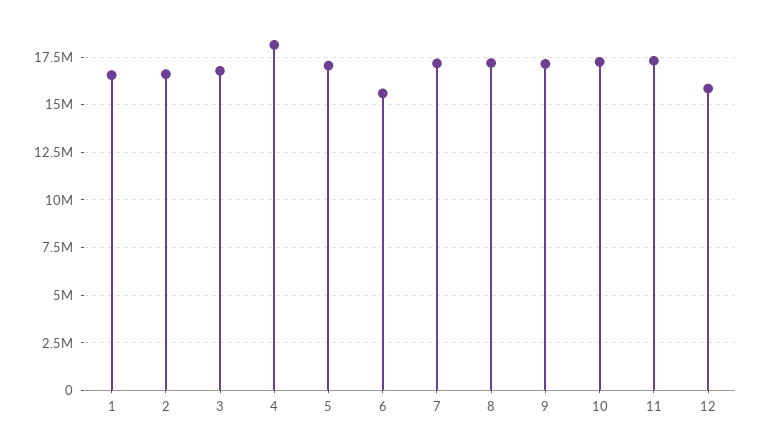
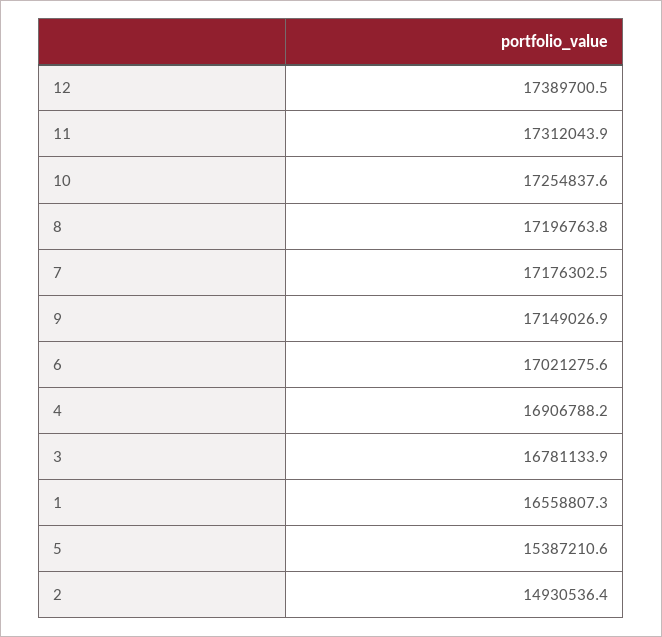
  {
    "1": 16558807.3,
-   "2": 16500000,
+   "2": 14930536.4,
    "3": 16781133.9,
-   "4": 18000000,
+   "4": 16906788.2,
-   "5": 17000000,
+   "5": 15387210.6,
-   "6": 15500000,
+   "6": 17021275.6,
    "7": 17176302.5,
    "8": 17196763.8,
    "9": 17149026.9,
    "10": 17254837.6,
    "11": 17312043.9,
-   "12": 16000000
+   "12": 17389700.5
  }

